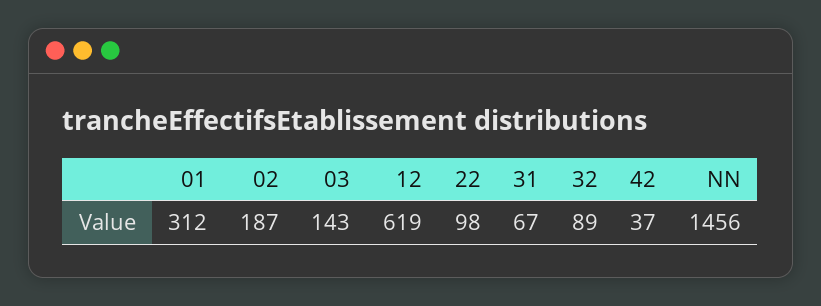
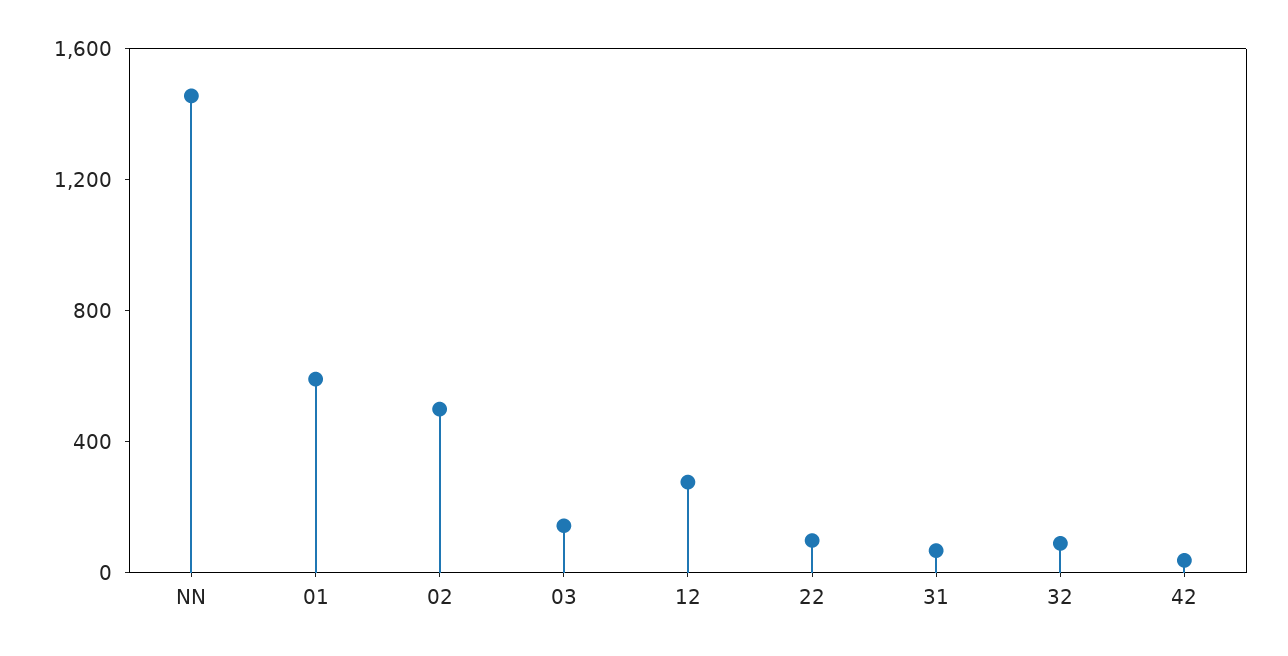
  {
-   "01": 312,
+   "01": 600,
-   "02": 187,
+   "02": 500,
    "03": 143,
-   "12": 619,
+   "12": 300,
    "22": 98,
    "31": 67,
    "32": 89,
    "42": 37,
    "NN": 1456
  }

